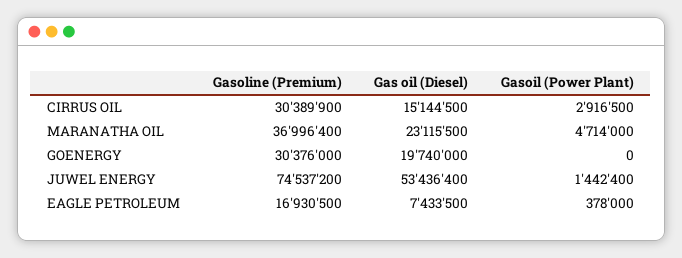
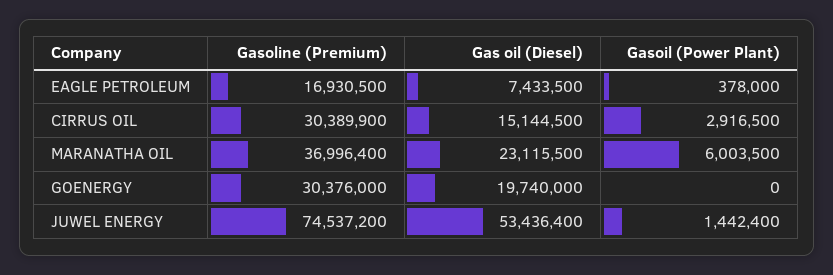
  {
    "Gasoline (Premium)": {
      "CIRRUS OIL": 30389900,
      "MARANATHA OIL": 36996400,
      "GOENERGY": 30376000,
      "JUWEL ENERGY": 74537200,
      "EAGLE PETROLEUM": 16930500
    },
    "Gas oil (Diesel)": {
      "CIRRUS OIL": 15144500,
      "MARANATHA OIL": 23115500,
      "GOENERGY": 19740000,
      "JUWEL ENERGY": 53436400,
      "EAGLE PETROLEUM": 7433500
    },
    "Gasoil (Power Plant)": {
      "CIRRUS OIL": 2916500,
-     "MARANATHA OIL": 4714000,
+     "MARANATHA OIL": 6003500,
      "GOENERGY": 0,
      "JUWEL ENERGY": 1442400,
      "EAGLE PETROLEUM": 378000
    }
  }

